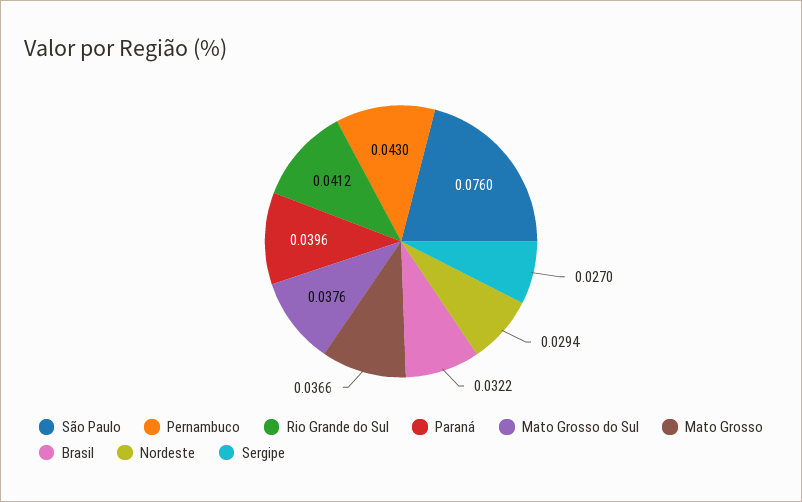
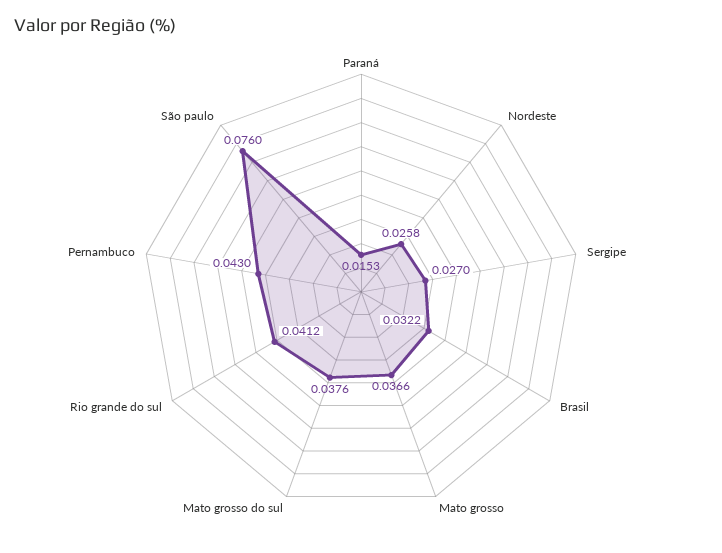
  {
    "São Paulo": 0.076,
    "Pernambuco": 0.043,
    "Rio Grande do Sul": 0.0412,
-   "Paraná": 0.0396,
+   "Paraná": 0.0153,
    "Mato Grosso do Sul": 0.0376,
    "Mato Grosso": 0.0366,
    "Brasil": 0.0322,
-   "Nordeste": 0.0294,
+   "Nordeste": 0.0258,
    "Sergipe": 0.027
  }

